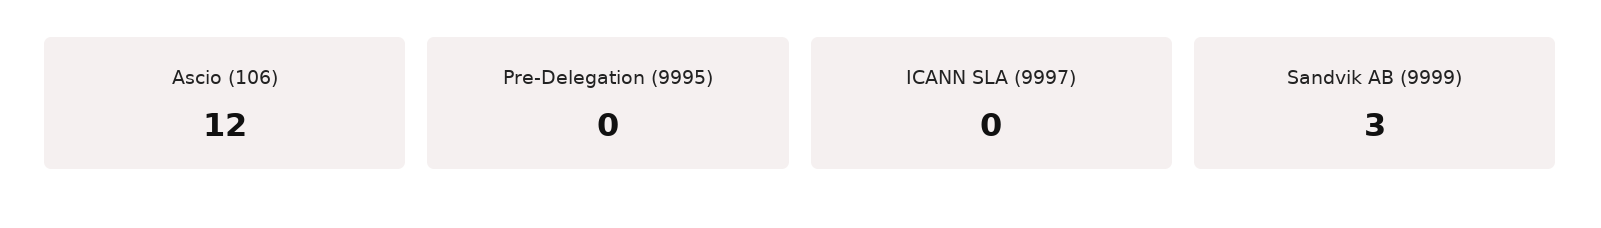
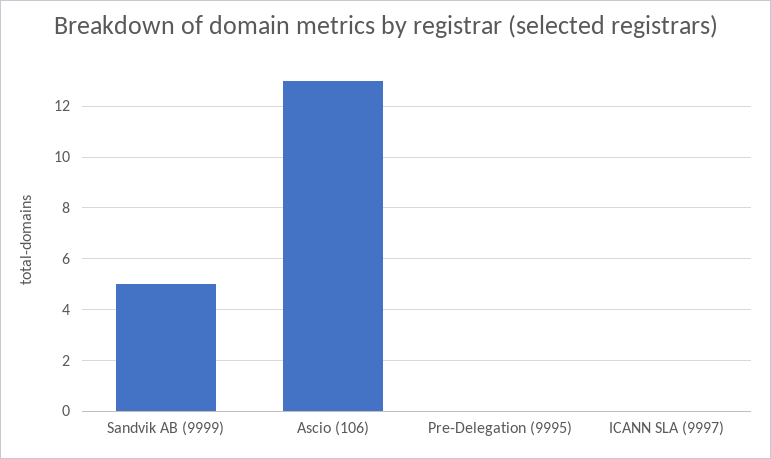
  {
-   "Ascio (106)": 12,
+   "Ascio (106)": 13,
    "Pre-Delegation (9995)": 0,
    "ICANN SLA (9997)": 0,
-   "Sandvik AB (9999)": 3
+   "Sandvik AB (9999)": 5
  }

